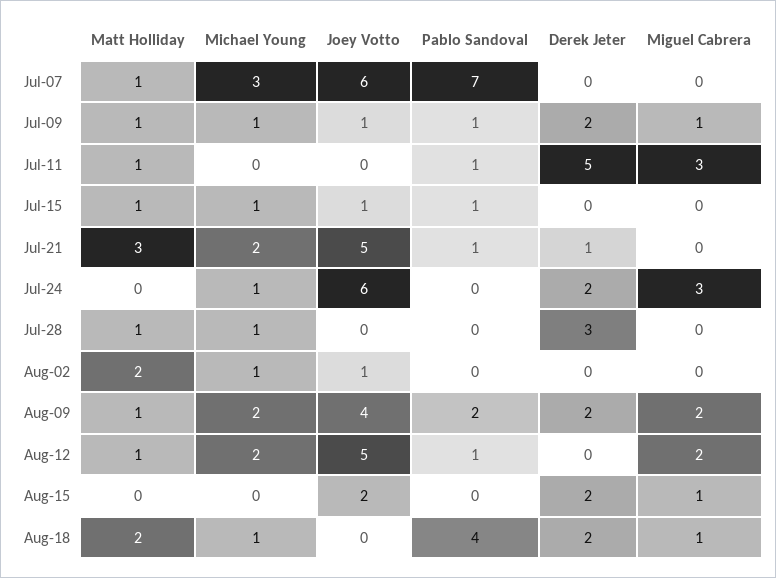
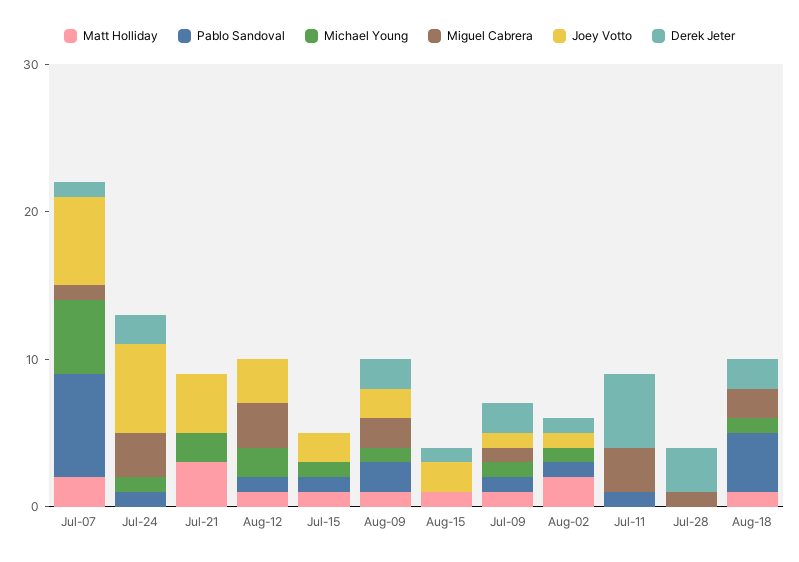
  {
    "Matt Holliday": {
-     "Jul-07": 1,
+     "Jul-07": 2,
      "Jul-09": 1,
-     "Jul-11": 1,
+     "Jul-11": 0,
      "Jul-15": 1,
      "Jul-21": 3,
      "Jul-24": 0,
-     "Jul-28": 1,
+     "Jul-28": 0,
      "Aug-02": 2,
      "Aug-09": 1,
      "Aug-12": 1,
-     "Aug-15": 0,
+     "Aug-15": 1,
-     "Aug-18": 2
+     "Aug-18": 1
    },
    "Michael Young": {
-     "Jul-07": 3,
+     "Jul-07": 5,
      "Jul-09": 1,
      "Jul-11": 0,
      "Jul-15": 1,
      "Jul-21": 2,
      "Jul-24": 1,
-     "Jul-28": 1,
+     "Jul-28": 0,
      "Aug-02": 1,
-     "Aug-09": 2,
+     "Aug-09": 1,
      "Aug-12": 2,
      "Aug-15": 0,
      "Aug-18": 1
    },
    "Joey Votto": {
      "Jul-07": 6,
      "Jul-09": 1,
      "Jul-11": 0,
-     "Jul-15": 1,
+     "Jul-15": 2,
-     "Jul-21": 5,
+     "Jul-21": 4,
      "Jul-24": 6,
      "Jul-28": 0,
      "Aug-02": 1,
-     "Aug-09": 4,
+     "Aug-09": 2,
-     "Aug-12": 5,
+     "Aug-12": 3,
      "Aug-15": 2,
      "Aug-18": 0
    },
    "Pablo Sandoval": {
      "Jul-07": 7,
      "Jul-09": 1,
      "Jul-11": 1,
      "Jul-15": 1,
-     "Jul-21": 1,
+     "Jul-21": 0,
-     "Jul-24": 0,
+     "Jul-24": 1,
      "Jul-28": 0,
-     "Aug-02": 0,
+     "Aug-02": 1,
      "Aug-09": 2,
      "Aug-12": 1,
      "Aug-15": 0,
      "Aug-18": 4
    },
    "Derek Jeter": {
-     "Jul-07": 0,
+     "Jul-07": 1,
      "Jul-09": 2,
      "Jul-11": 5,
      "Jul-15": 0,
-     "Jul-21": 1,
+     "Jul-21": 0,
      "Jul-24": 2,
      "Jul-28": 3,
-     "Aug-02": 0,
+     "Aug-02": 1,
      "Aug-09": 2,
      "Aug-12": 0,
-     "Aug-15": 2,
+     "Aug-15": 1,
      "Aug-18": 2
    },
    "Miguel Cabrera": {
-     "Jul-07": 0,
+     "Jul-07": 1,
      "Jul-09": 1,
      "Jul-11": 3,
      "Jul-15": 0,
      "Jul-21": 0,
      "Jul-24": 3,
-     "Jul-28": 0,
+     "Jul-28": 1,
      "Aug-02": 0,
      "Aug-09": 2,
-     "Aug-12": 2,
+     "Aug-12": 3,
-     "Aug-15": 1,
+     "Aug-15": 0,
-     "Aug-18": 1
+     "Aug-18": 2
    }
  }

